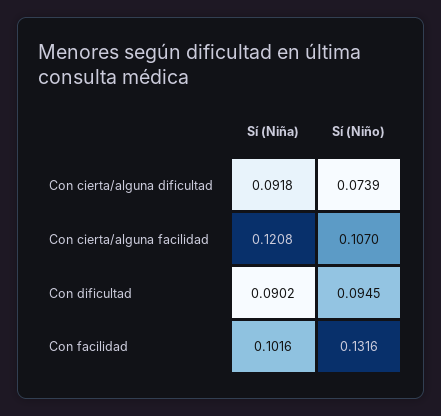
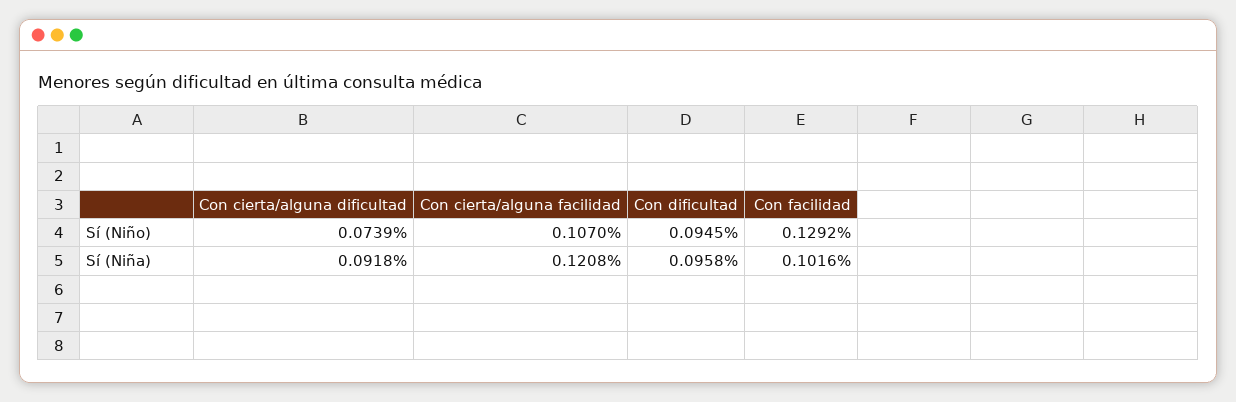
  {
    "Sí (Niña)": {
      "Con cierta/alguna dificultad": 0.0918,
      "Con cierta/alguna facilidad": 0.1208,
-     "Con dificultad": 0.0902,
+     "Con dificultad": 0.0958,
      "Con facilidad": 0.1016
    },
    "Sí (Niño)": {
      "Con cierta/alguna dificultad": 0.0739,
      "Con cierta/alguna facilidad": 0.107,
      "Con dificultad": 0.0945,
-     "Con facilidad": 0.1316
+     "Con facilidad": 0.1292
    }
  }

